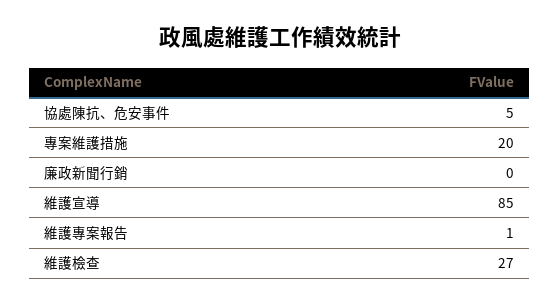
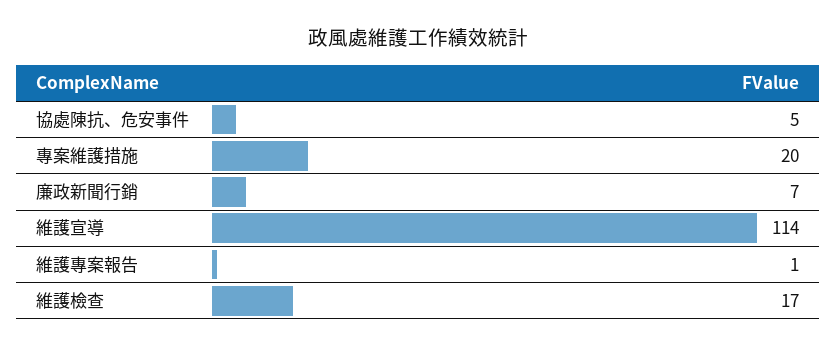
  {
    "協處陳抗、危安事件": 5,
    "專案維護措施": 20,
-   "廉政新聞行銷": 0,
+   "廉政新聞行銷": 7,
-   "維護宣導": 85,
+   "維護宣導": 114,
    "維護專案報告": 1,
-   "維護檢查": 27
+   "維護檢查": 17
  }

